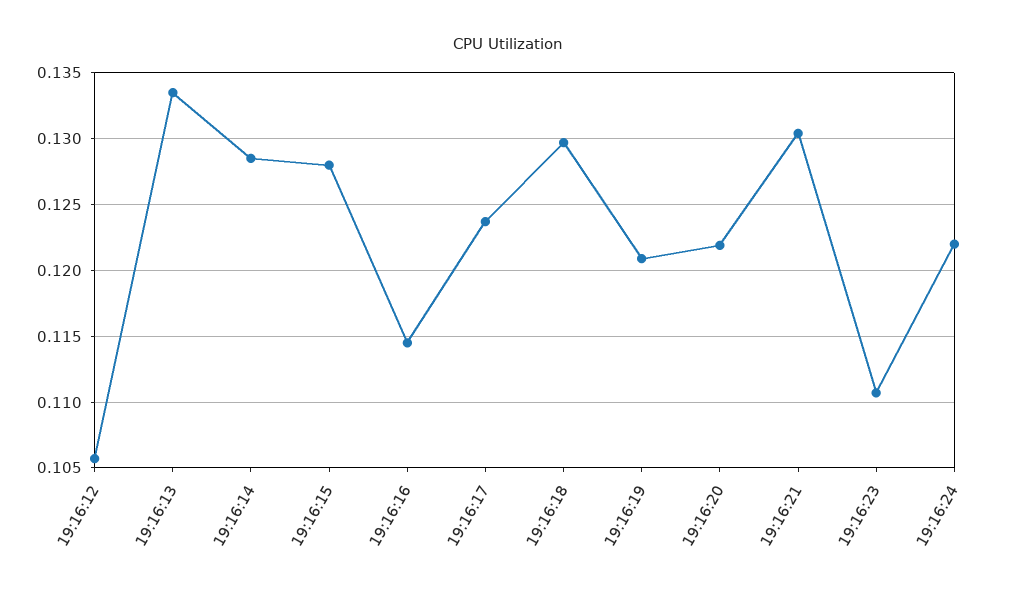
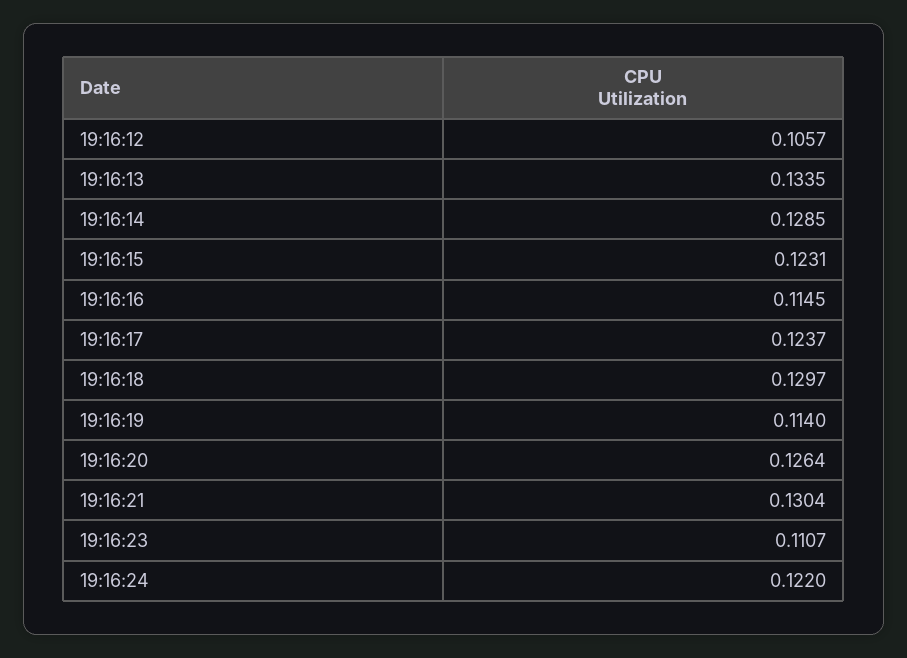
  {
    "19:16:12": 0.1057,
    "19:16:13": 0.1335,
    "19:16:14": 0.1285,
-   "19:16:15": 0.128,
+   "19:16:15": 0.1231,
    "19:16:16": 0.1145,
    "19:16:17": 0.1237,
    "19:16:18": 0.1297,
-   "19:16:19": 0.121,
+   "19:16:19": 0.114,
-   "19:16:20": 0.122,
+   "19:16:20": 0.1264,
    "19:16:21": 0.1304,
    "19:16:23": 0.1107,
    "19:16:24": 0.122
  }

